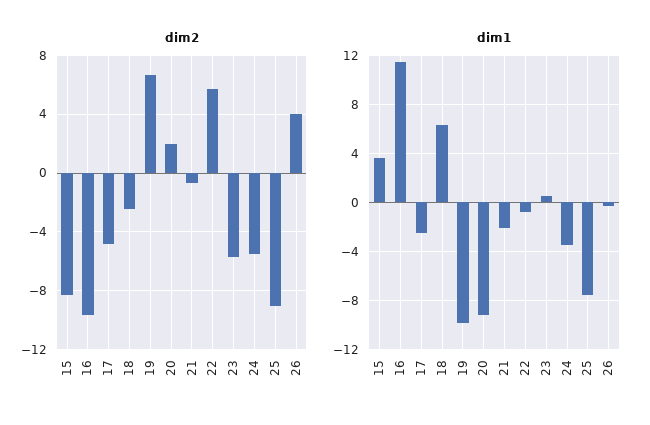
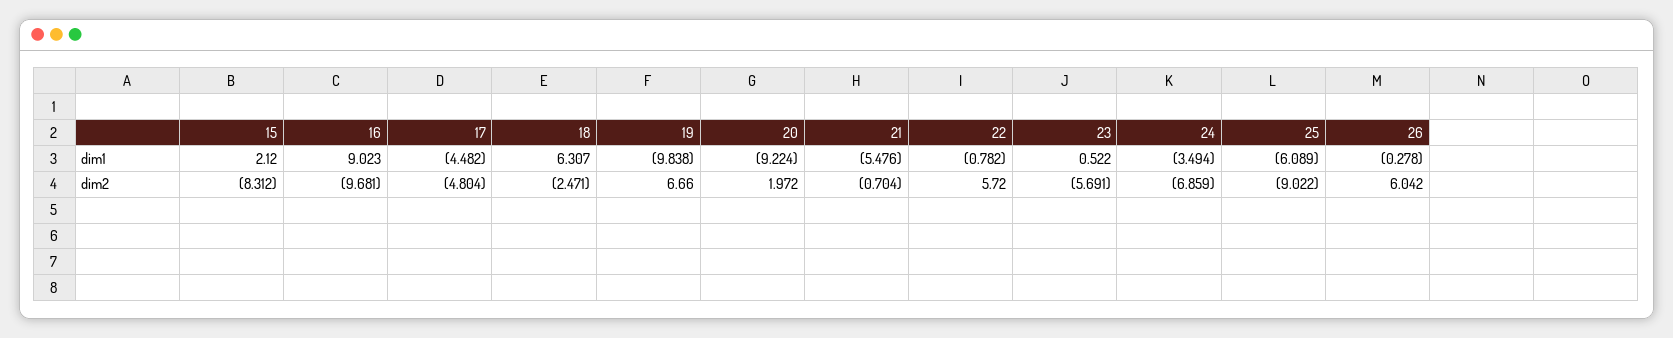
  {
    "dim2": {
      "15": -8.312,
      "16": -9.681,
      "17": -4.804,
      "18": -2.471,
      "19": 6.66,
      "20": 1.972,
      "21": -0.704,
      "22": 5.72,
      "23": -5.691,
-     "24": -5.5,
+     "24": -6.859,
      "25": -9.022,
-     "26": 4
+     "26": 6.042
    },
    "dim1": {
-     "15": 3.5,
+     "15": 2.12,
-     "16": 11.5,
+     "16": 9.023,
-     "17": -2.5,
+     "17": -4.482,
      "18": 6.307,
      "19": -9.838,
      "20": -9.224,
-     "21": -2,
+     "21": -5.476,
      "22": -0.782,
      "23": 0.522,
      "24": -3.494,
-     "25": -7.5,
+     "25": -6.089,
      "26": -0.278
    }
  }

